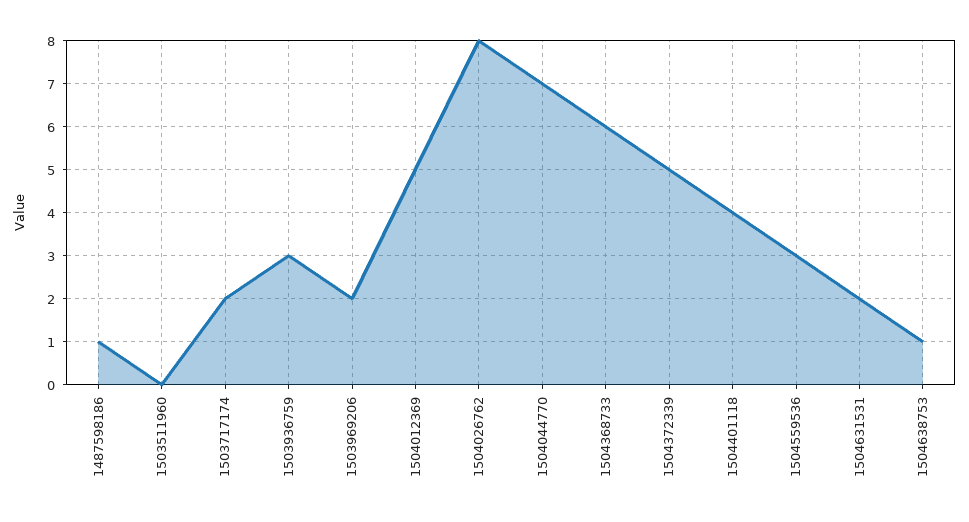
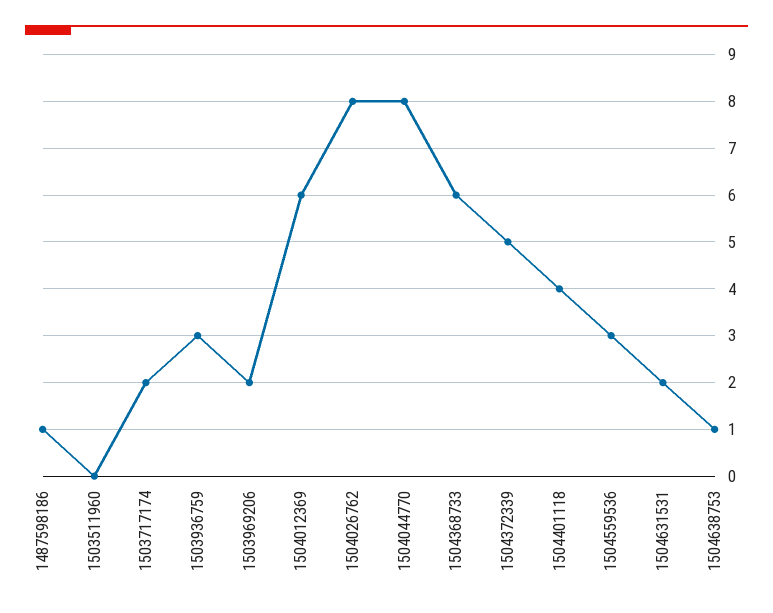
  {
    "1487598186": 1,
    "1503511960": 0,
    "1503717174": 2,
    "1503936759": 3,
    "1503969206": 2,
-   "1504012369": 5,
+   "1504012369": 6,
    "1504026762": 8,
-   "1504044770": 7,
+   "1504044770": 8,
    "1504368733": 6,
    "1504372339": 5,
    "1504401118": 4,
    "1504559536": 3,
    "1504631531": 2,
    "1504638753": 1
  }

